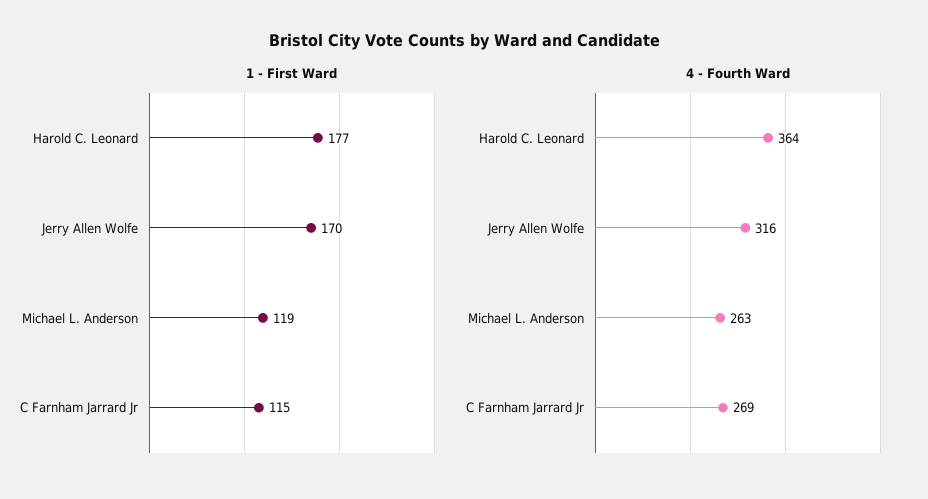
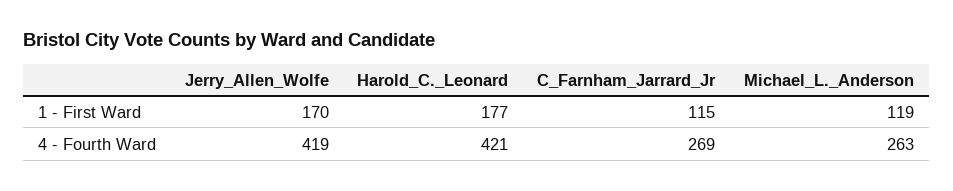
  {
    "1 - First Ward": {
      "Harold C. Leonard": 177,
      "Jerry Allen Wolfe": 170,
      "Michael L. Anderson": 119,
      "C Farnham Jarrard Jr": 115
    },
    "4 - Fourth Ward": {
-     "Harold C. Leonard": 364,
+     "Harold C. Leonard": 421,
-     "Jerry Allen Wolfe": 316,
+     "Jerry Allen Wolfe": 419,
      "Michael L. Anderson": 263,
      "C Farnham Jarrard Jr": 269
    }
  }

